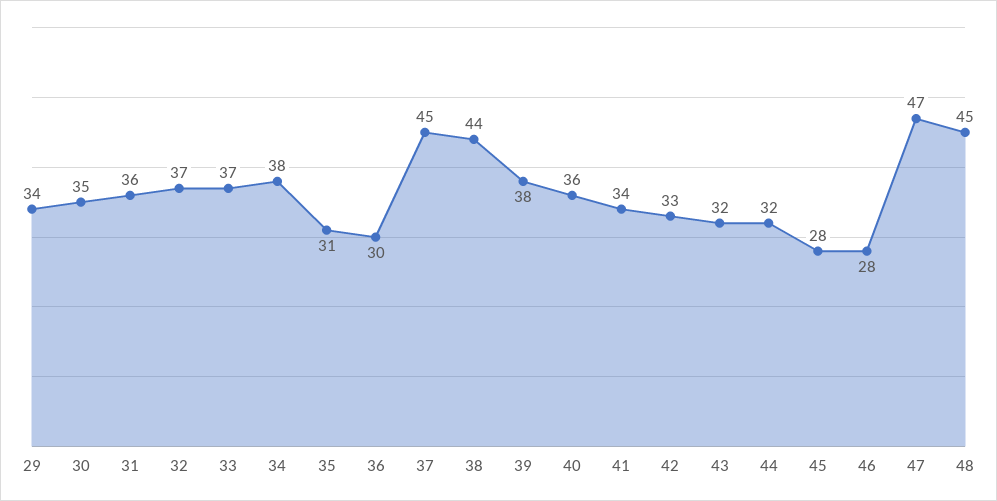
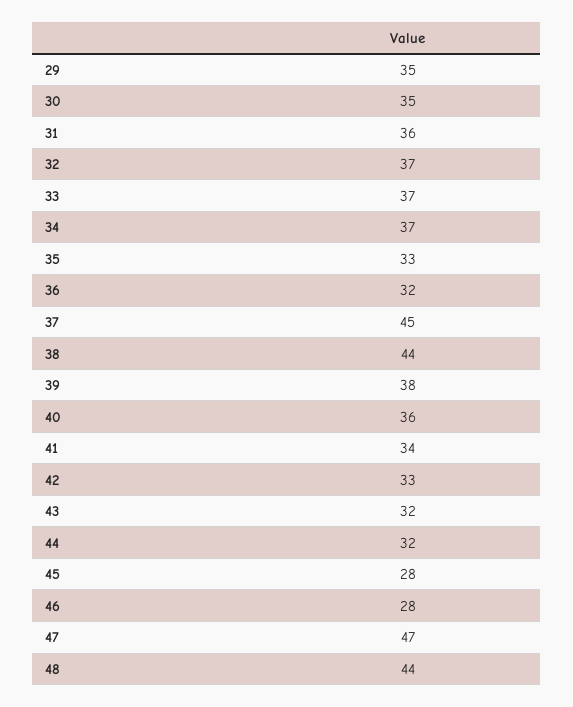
  {
-   "29": 34,
+   "29": 35,
    "30": 35,
    "31": 36,
    "32": 37,
    "33": 37,
-   "34": 38,
+   "34": 37,
-   "35": 31,
+   "35": 33,
-   "36": 30,
+   "36": 32,
    "37": 45,
    "38": 44,
    "39": 38,
    "40": 36,
    "41": 34,
    "42": 33,
    "43": 32,
    "44": 32,
    "45": 28,
    "46": 28,
    "47": 47,
-   "48": 45
+   "48": 44
  }

